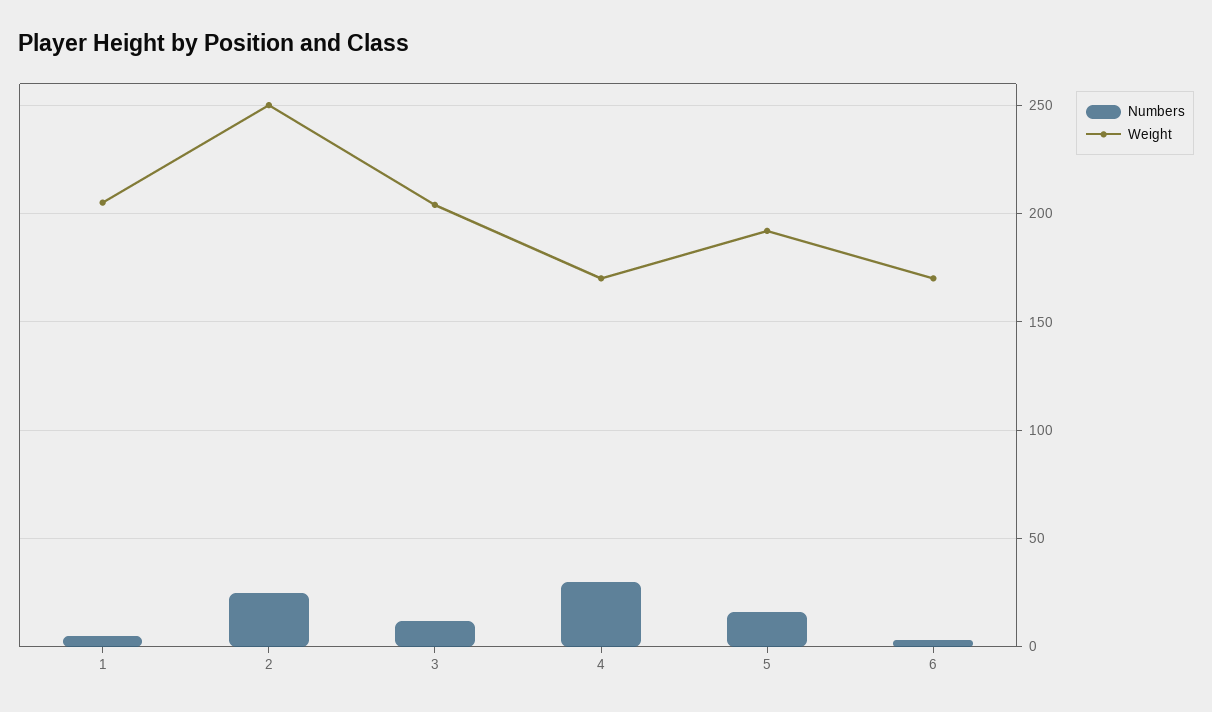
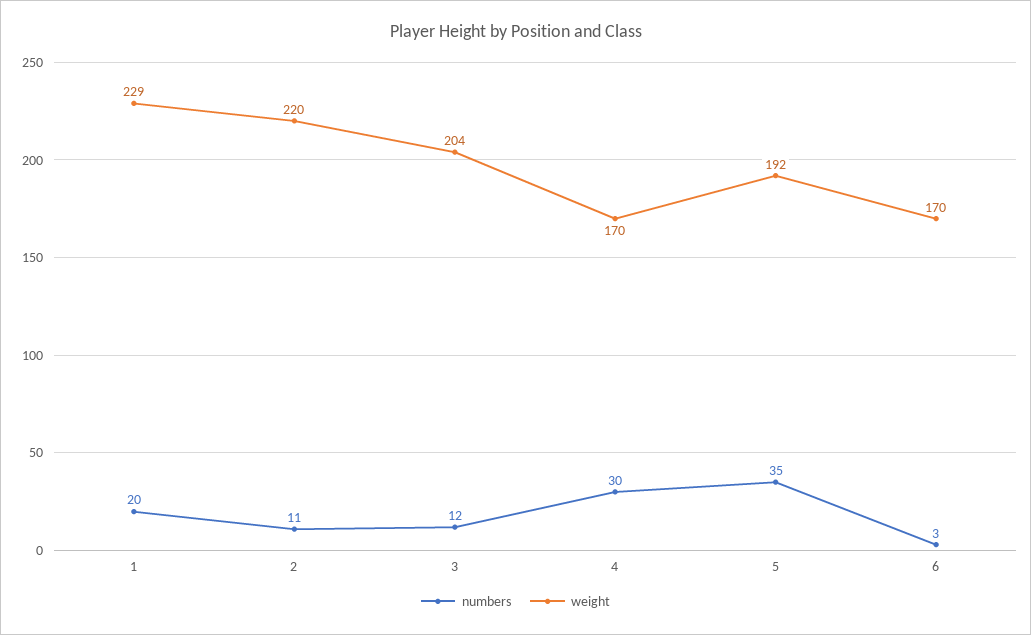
  {
    "Numbers": {
-     "1": 5,
+     "1": 20,
-     "2": 25,
+     "2": 11,
      "3": 12,
      "4": 30,
-     "5": 15,
+     "5": 35,
      "6": 3
    },
    "Weight": {
-     "1": 205,
+     "1": 229,
-     "2": 250,
+     "2": 220,
      "3": 204,
      "4": 170,
      "5": 192,
      "6": 170
    }
  }

